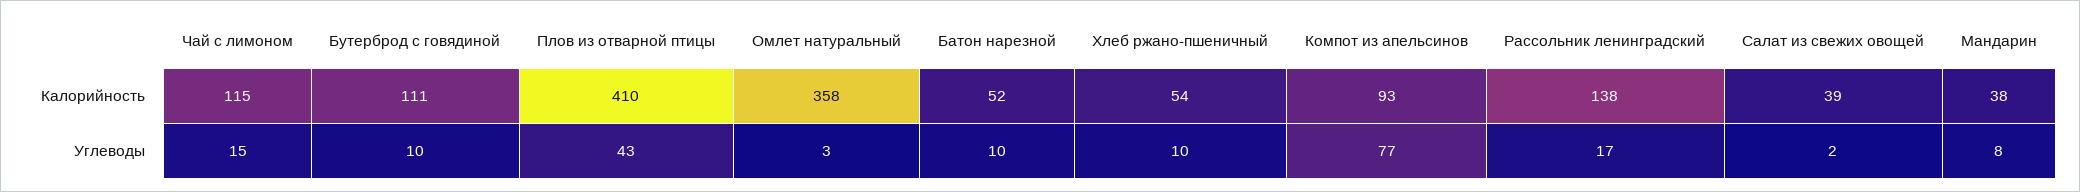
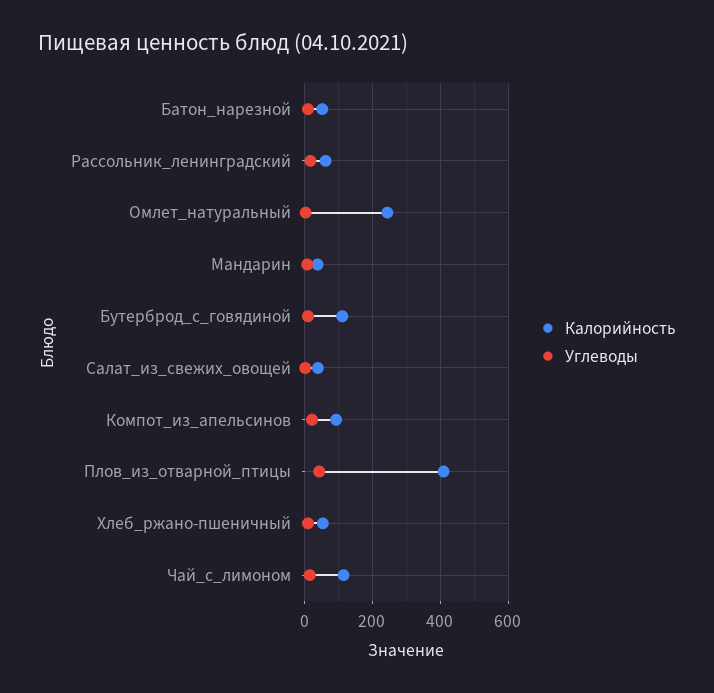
  {
    "Калорийность": {
      "Чай с лимоном": 115,
      "Бутерброд с говядиной": 111,
      "Плов из отварной птицы": 410,
-     "Омлет натуральный": 358,
+     "Омлет натуральный": 240,
      "Батон нарезной": 52,
      "Хлеб ржано-пшеничный": 54,
      "Компот из апельсинов": 93,
-     "Рассольник ленинградский": 138,
+     "Рассольник ленинградский": 60,
      "Салат из свежих овощей": 39,
      "Мандарин": 38
    },
    "Углеводы": {
      "Чай с лимоном": 15,
      "Бутерброд с говядиной": 10,
      "Плов из отварной птицы": 43,
      "Омлет натуральный": 3,
      "Батон нарезной": 10,
      "Хлеб ржано-пшеничный": 10,
-     "Компот из апельсинов": 77,
+     "Компот из апельсинов": 20,
      "Рассольник ленинградский": 17,
      "Салат из свежих овощей": 2,
      "Мандарин": 8
    }
  }

